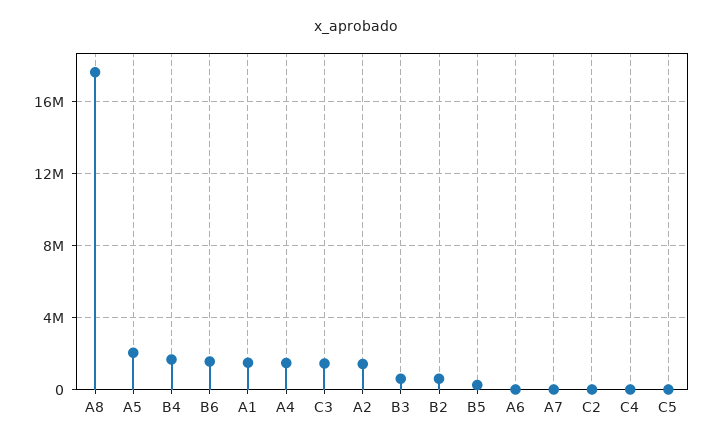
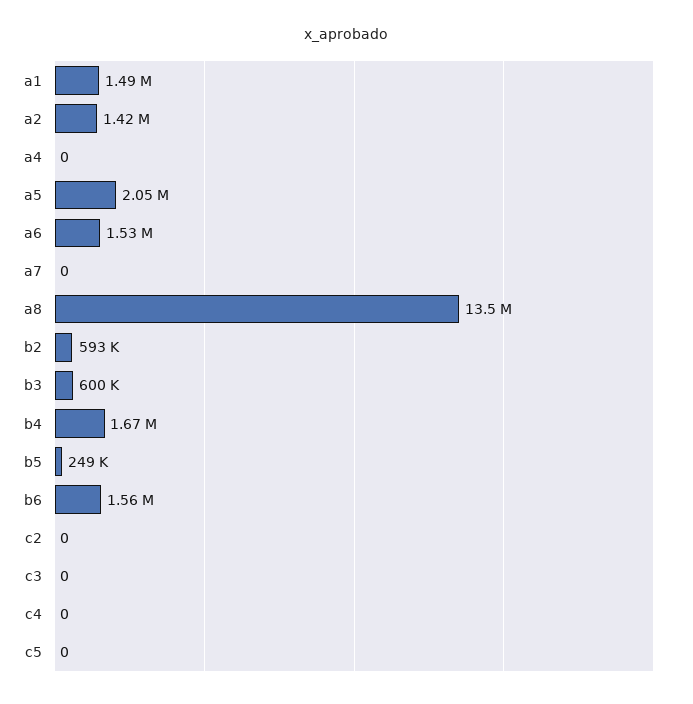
  {
-   "A8": 17500000,
+   "A8": 13500000,
    "A5": 2050000,
    "B4": 1670000,
    "B6": 1560000,
    "A1": 1490000,
-   "A4": 1500000,
+   "A4": 0,
-   "C3": 1500000,
+   "C3": 0,
    "A2": 1420000,
    "B3": 600000,
    "B2": 593000,
    "B5": 249000,
-   "A6": 0,
+   "A6": 1530000,
    "A7": 0,
    "C2": 0,
    "C4": 0,
    "C5": 0
  }

